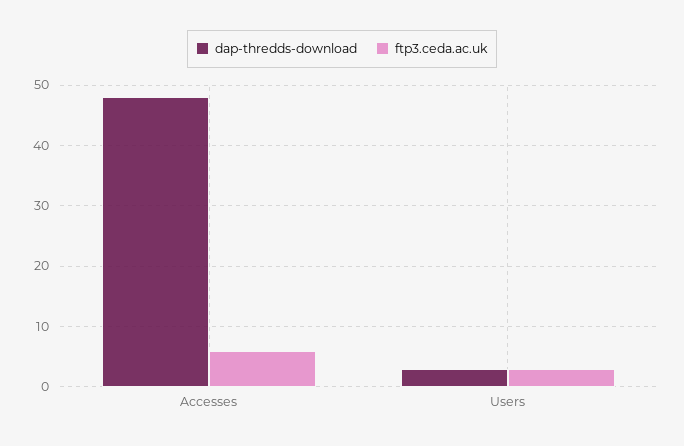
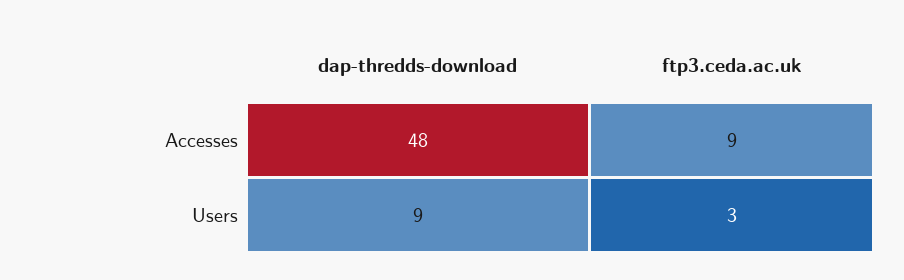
  {
    "dap-thredds-download": {
      "Accesses": 48,
-     "Users": 3
+     "Users": 9
    },
    "ftp3.ceda.ac.uk": {
-     "Accesses": 6,
+     "Accesses": 9,
      "Users": 3
    }
  }

